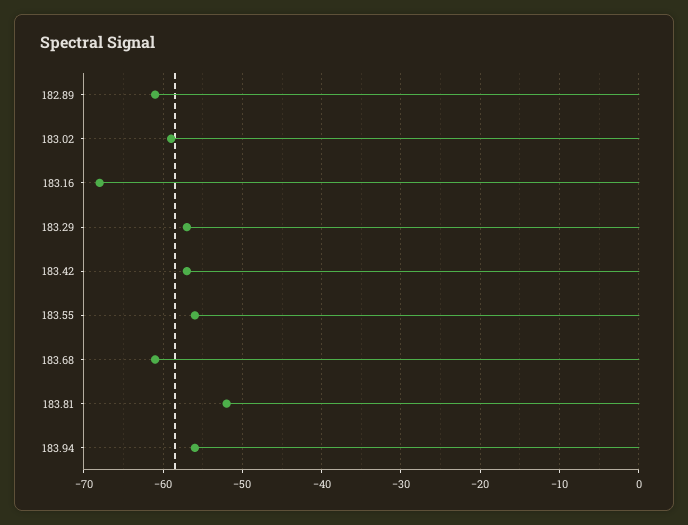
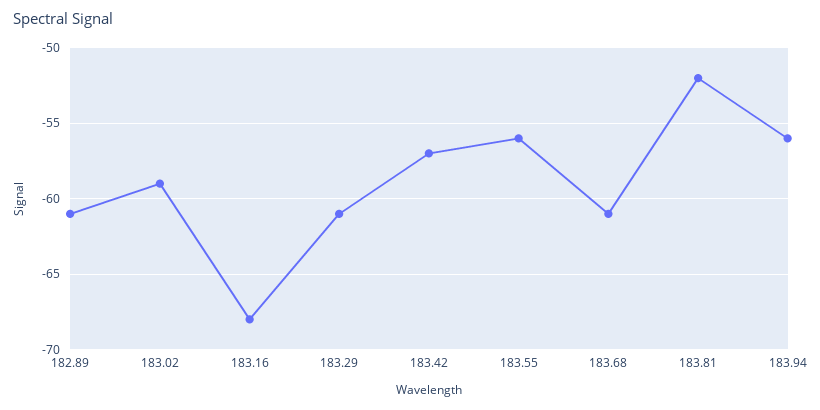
  {
    "182.89": -61,
    "183.02": -59,
    "183.16": -68,
-   "183.29": -57,
+   "183.29": -61,
    "183.42": -57,
    "183.55": -56,
    "183.68": -61,
    "183.81": -52,
    "183.94": -56
  }

